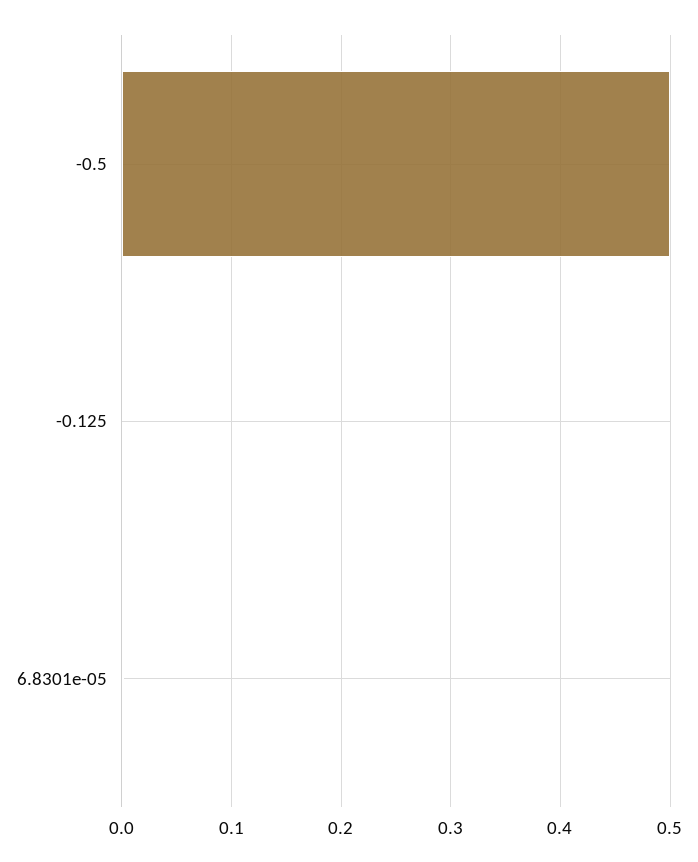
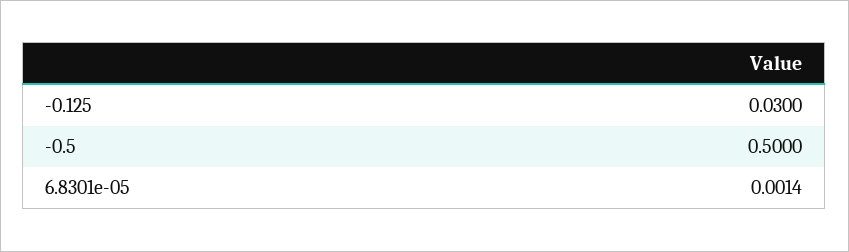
  {
    "-0.5": 0.5,
-   "-0.125": 0,
+   "-0.125": 0.03,
    "6.8301e-05": 0.0014
  }

